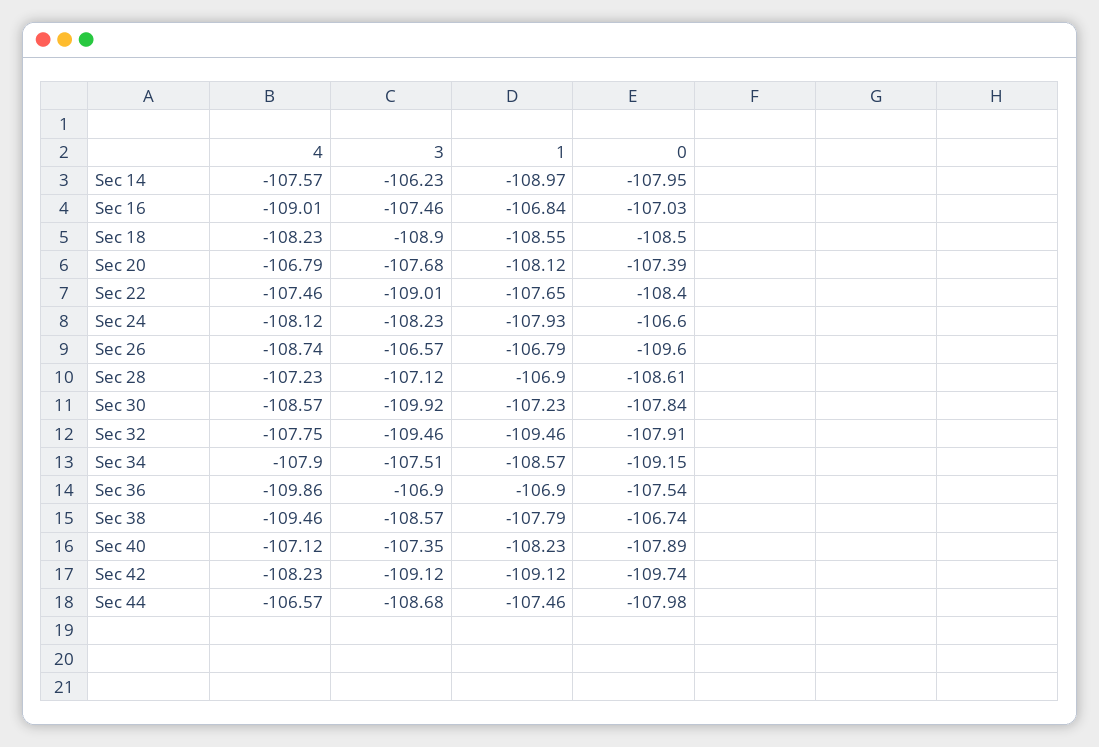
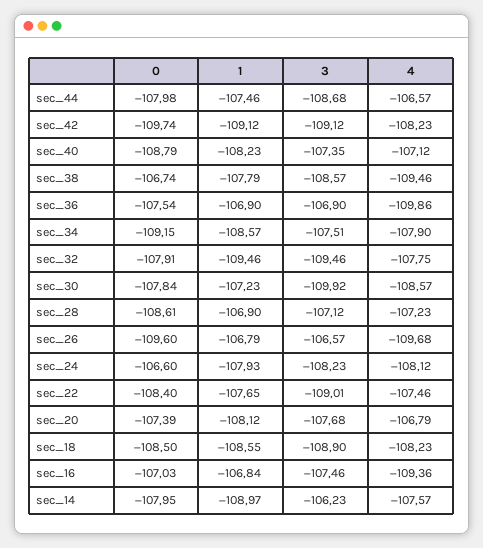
  {
    "4": {
      "Sec 14": -107.57,
-     "Sec 16": -109.01,
+     "Sec 16": -109.36,
      "Sec 18": -108.23,
      "Sec 20": -106.79,
      "Sec 22": -107.46,
      "Sec 24": -108.12,
-     "Sec 26": -108.74,
+     "Sec 26": -109.68,
      "Sec 28": -107.23,
      "Sec 30": -108.57,
      "Sec 32": -107.75,
      "Sec 34": -107.9,
      "Sec 36": -109.86,
      "Sec 38": -109.46,
      "Sec 40": -107.12,
      "Sec 42": -108.23,
      "Sec 44": -106.57
    },
    "3": {
      "Sec 14": -106.23,
      "Sec 16": -107.46,
      "Sec 18": -108.9,
      "Sec 20": -107.68,
      "Sec 22": -109.01,
      "Sec 24": -108.23,
      "Sec 26": -106.57,
      "Sec 28": -107.12,
      "Sec 30": -109.92,
      "Sec 32": -109.46,
      "Sec 34": -107.51,
      "Sec 36": -106.9,
      "Sec 38": -108.57,
      "Sec 40": -107.35,
      "Sec 42": -109.12,
      "Sec 44": -108.68
    },
    "1": {
      "Sec 14": -108.97,
      "Sec 16": -106.84,
      "Sec 18": -108.55,
      "Sec 20": -108.12,
      "Sec 22": -107.65,
      "Sec 24": -107.93,
      "Sec 26": -106.79,
      "Sec 28": -106.9,
      "Sec 30": -107.23,
      "Sec 32": -109.46,
      "Sec 34": -108.57,
      "Sec 36": -106.9,
      "Sec 38": -107.79,
      "Sec 40": -108.23,
      "Sec 42": -109.12,
      "Sec 44": -107.46
    },
    "0": {
      "Sec 14": -107.95,
      "Sec 16": -107.03,
      "Sec 18": -108.5,
      "Sec 20": -107.39,
      "Sec 22": -108.4,
      "Sec 24": -106.6,
      "Sec 26": -109.6,
      "Sec 28": -108.61,
      "Sec 30": -107.84,
      "Sec 32": -107.91,
      "Sec 34": -109.15,
      "Sec 36": -107.54,
      "Sec 38": -106.74,
-     "Sec 40": -107.89,
+     "Sec 40": -108.79,
      "Sec 42": -109.74,
      "Sec 44": -107.98
    }
  }

